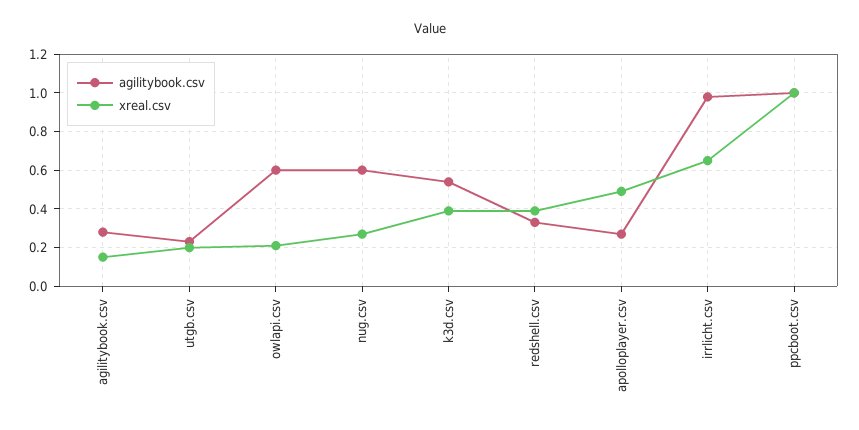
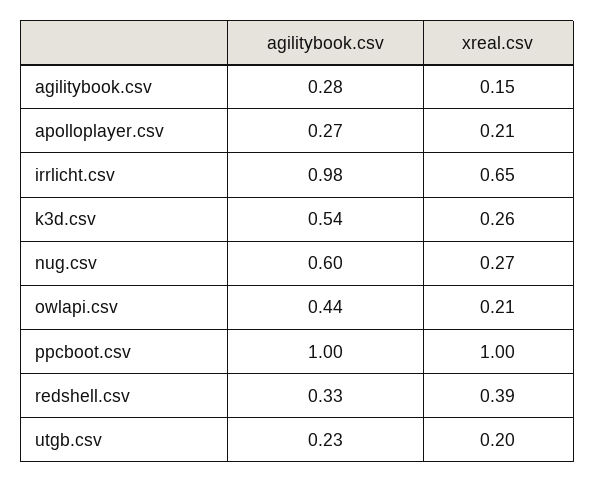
  {
    "agilitybook.csv": {
      "agilitybook.csv": 0.28,
      "utgb.csv": 0.23,
-     "owlapi.csv": 0.6,
+     "owlapi.csv": 0.44,
      "nug.csv": 0.6,
      "k3d.csv": 0.54,
      "redshell.csv": 0.33,
      "apolloplayer.csv": 0.27,
      "irrlicht.csv": 0.98,
      "ppcboot.csv": 1
    },
    "xreal.csv": {
      "agilitybook.csv": 0.15,
      "utgb.csv": 0.2,
      "owlapi.csv": 0.21,
      "nug.csv": 0.27,
-     "k3d.csv": 0.4,
+     "k3d.csv": 0.26,
      "redshell.csv": 0.39,
-     "apolloplayer.csv": 0.5,
+     "apolloplayer.csv": 0.21,
      "irrlicht.csv": 0.65,
      "ppcboot.csv": 1
    }
  }

